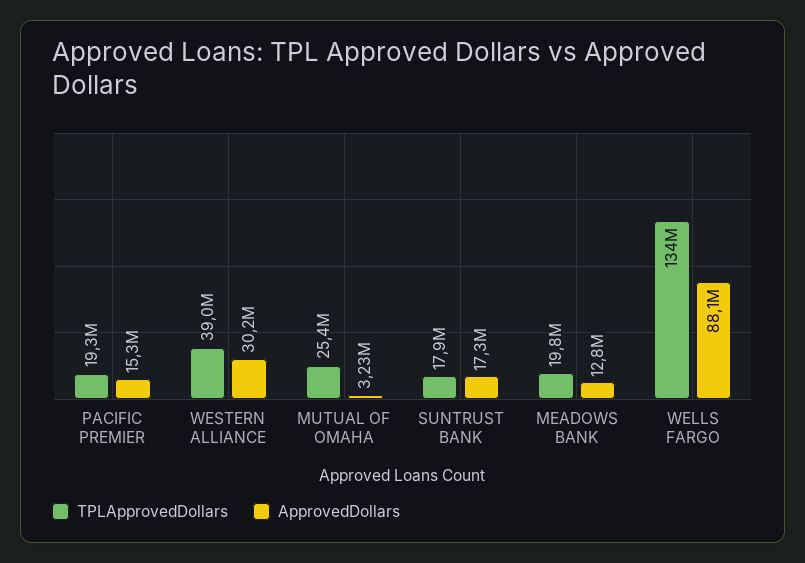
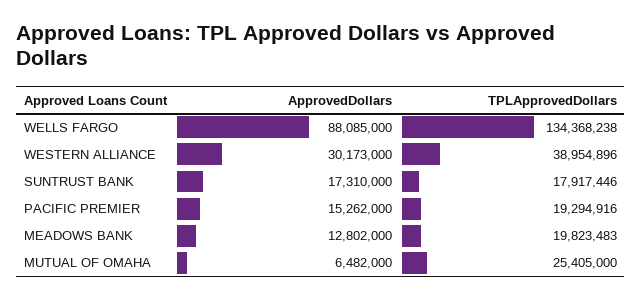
  {
    "TPLApprovedDollars": {
      "PACIFIC PREMIER": 19294916,
      "WESTERN ALLIANCE": 38954896,
      "MUTUAL OF OMAHA": 25405000,
      "SUNTRUST BANK": 17917446,
      "MEADOWS BANK": 19823483,
      "WELLS FARGO": 134368238
    },
    "ApprovedDollars": {
      "PACIFIC PREMIER": 15262000,
      "WESTERN ALLIANCE": 30173000,
-     "MUTUAL OF OMAHA": 3230000,
+     "MUTUAL OF OMAHA": 6482000,
      "SUNTRUST BANK": 17310000,
      "MEADOWS BANK": 12802000,
      "WELLS FARGO": 88085000
    }
  }

